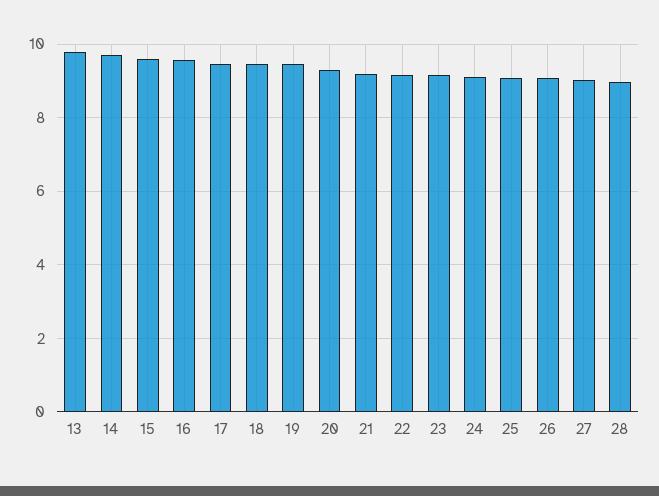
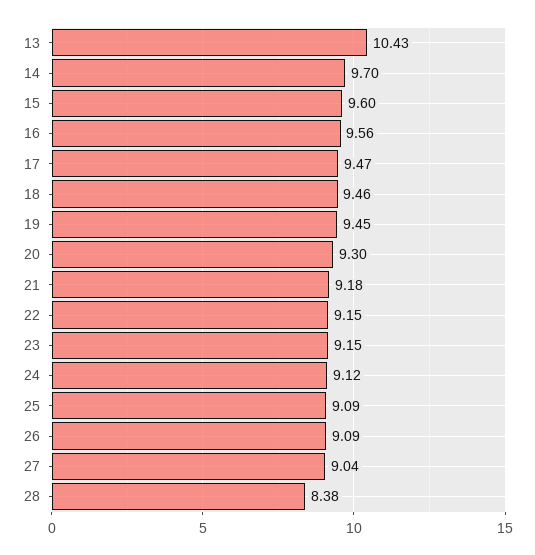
  {
-   "13": 9.8,
+   "13": 10.43,
    "14": 9.7,
    "15": 9.6,
    "16": 9.56,
    "17": 9.47,
    "18": 9.46,
    "19": 9.45,
    "20": 9.3,
    "21": 9.18,
    "22": 9.15,
    "23": 9.15,
    "24": 9.12,
    "25": 9.09,
    "26": 9.09,
    "27": 9.04,
-   "28": 9
+   "28": 8.38
  }

